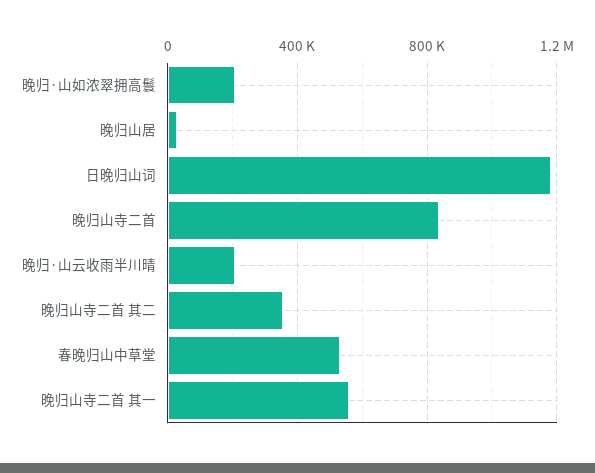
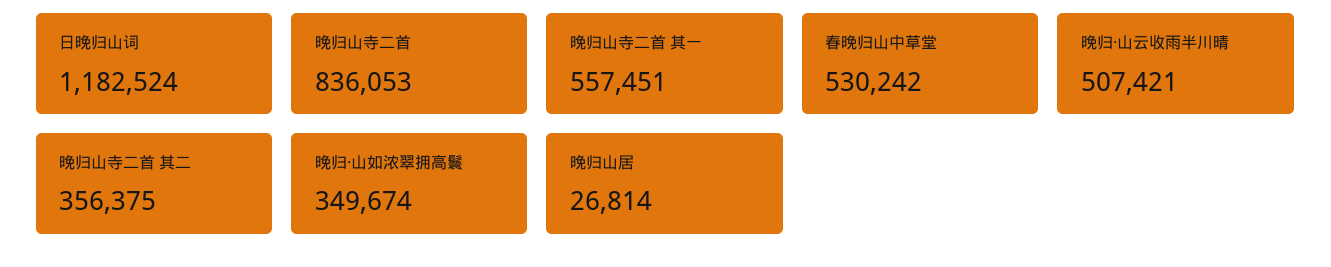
  {
-   "晚归·山如浓翠拥高鬟": 200000,
+   "晚归·山如浓翠拥高鬟": 349674,
    "晚归山居": 26814,
    "日晚归山词": 1182524,
    "晚归山寺二首": 836053,
-   "晚归·山云收雨半川晴": 200000,
+   "晚归·山云收雨半川晴": 507421,
    "晚归山寺二首 其二": 356375,
    "春晚归山中草堂": 530242,
    "晚归山寺二首 其一": 557451
  }

